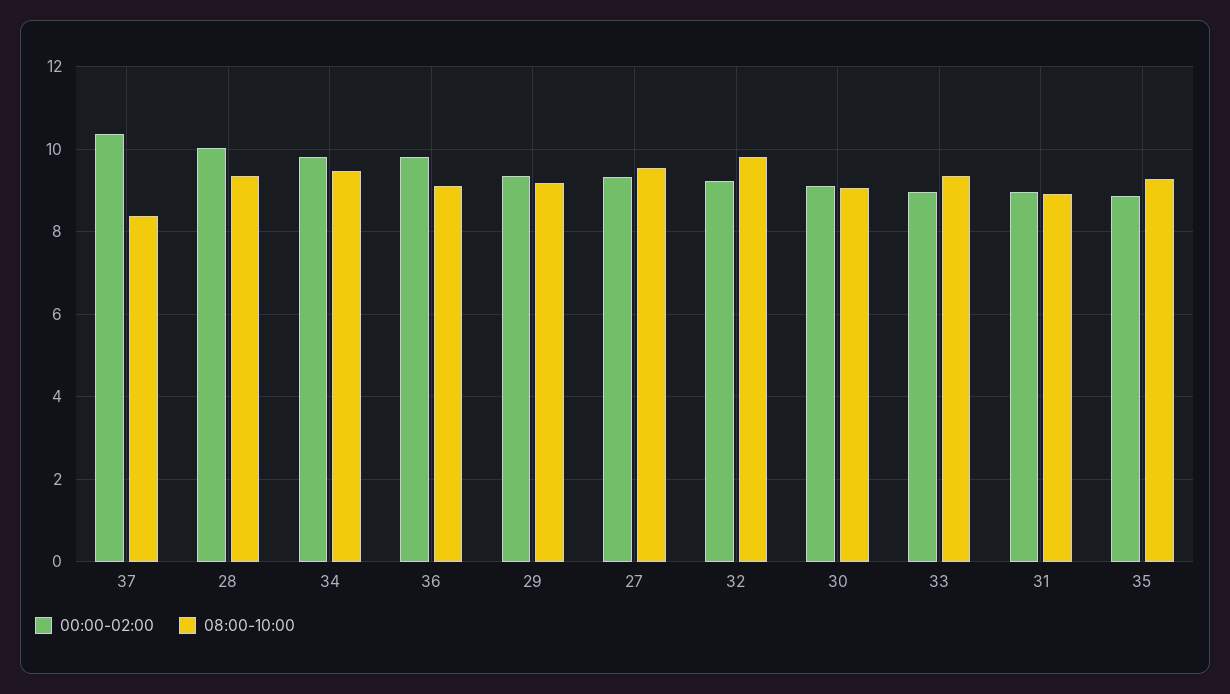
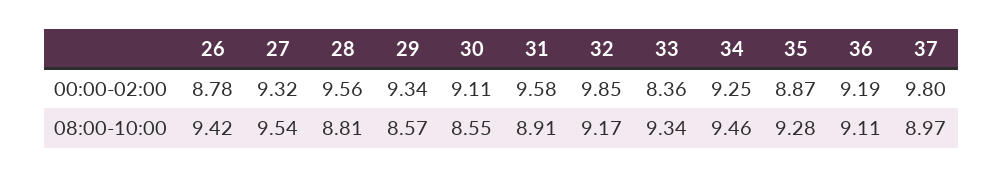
  {
    "00:00-02:00": {
-     "37": 10.4,
+     "37": 9.8,
-     "28": 10,
+     "28": 9.56,
-     "34": 9.8,
+     "34": 9.25,
-     "36": 9.8,
+     "36": 9.19,
      "29": 9.34,
      "27": 9.32,
-     "32": 9.2,
+     "32": 9.85,
      "30": 9.11,
-     "33": 9,
+     "33": 8.36,
-     "31": 9,
+     "31": 9.58,
-     "35": 8.87
+     "35": 8.87,
+     "26": 8.78
    },
    "08:00-10:00": {
-     "37": 8.4,
+     "37": 8.97,
-     "28": 9.4,
+     "28": 8.81,
      "34": 9.46,
      "36": 9.11,
-     "29": 9.2,
+     "29": 8.57,
      "27": 9.54,
-     "32": 9.8,
+     "32": 9.17,
-     "30": 9,
+     "30": 8.55,
      "33": 9.34,
      "31": 8.91,
-     "35": 9.28
+     "35": 9.28,
+     "26": 9.42
    }
  }

